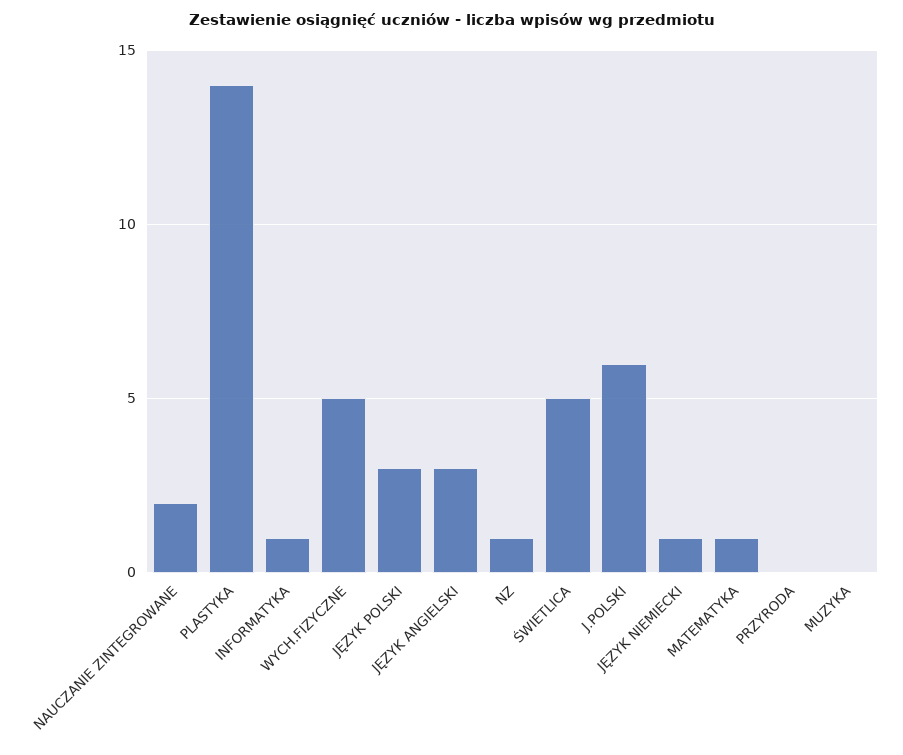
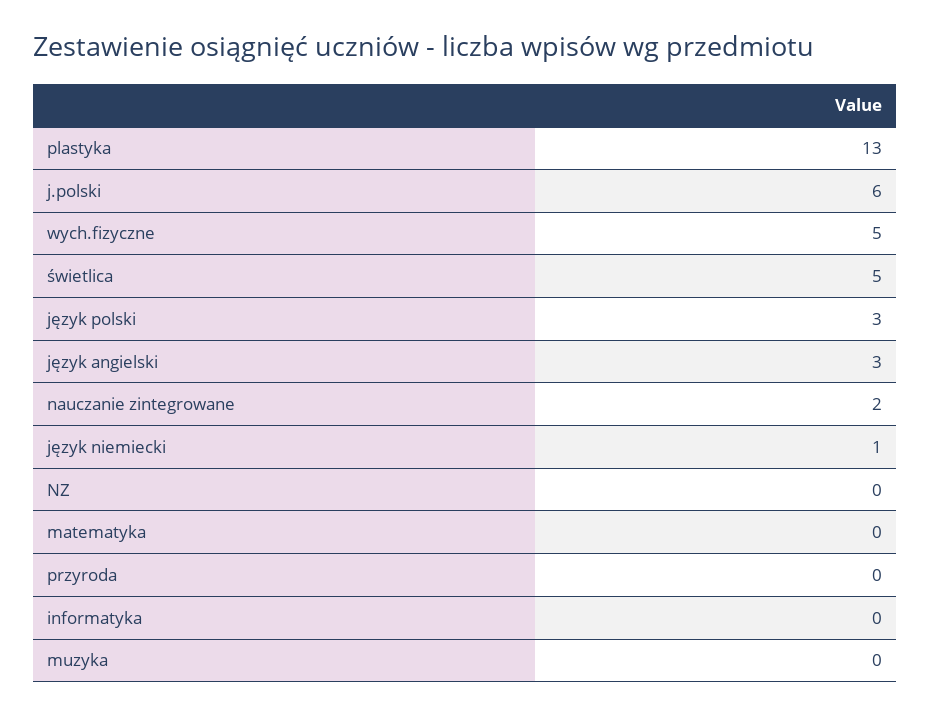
  {
    "NAUCZANIE ZINTEGROWANE": 2,
-   "PLASTYKA": 14,
+   "PLASTYKA": 13,
-   "INFORMATYKA": 1,
+   "INFORMATYKA": 0,
    "WYCH.FIZYCZNE": 5,
    "JĘZYK POLSKI": 3,
    "JĘZYK ANGIELSKI": 3,
-   "NZ": 1,
+   "NZ": 0,
    "ŚWIETLICA": 5,
    "J.POLSKI": 6,
    "JĘZYK NIEMIECKI": 1,
-   "MATEMATYKA": 1,
+   "MATEMATYKA": 0,
    "PRZYRODA": 0,
    "MUZYKA": 0
  }

